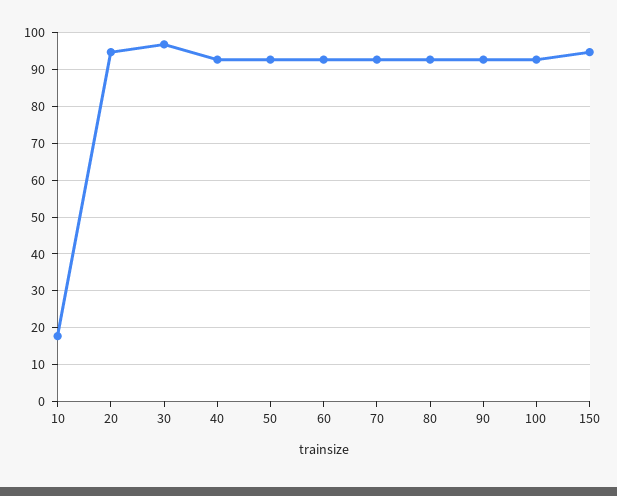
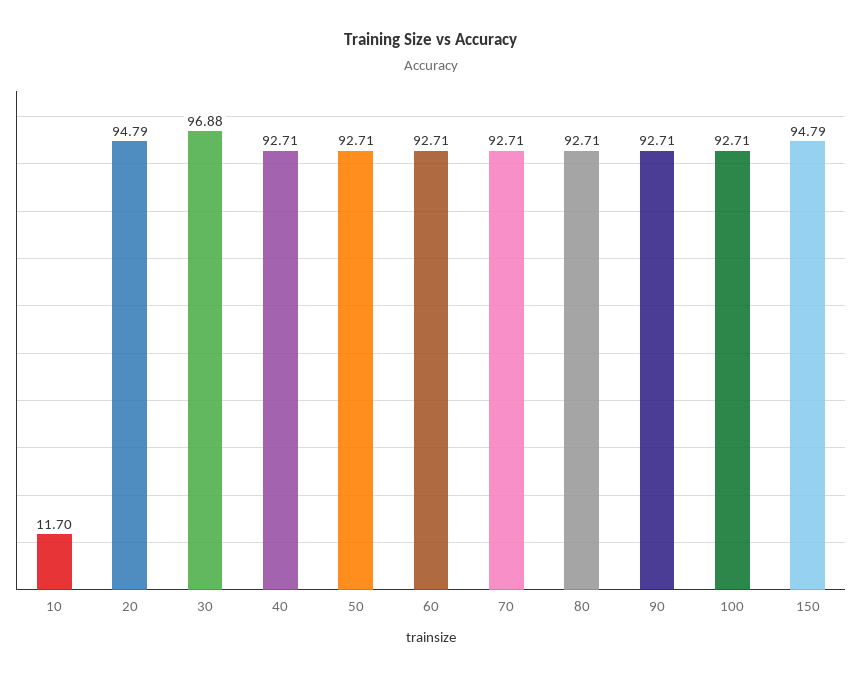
  {
-   "10": 18,
+   "10": 11.7,
    "20": 94.79,
    "30": 96.88,
    "40": 92.71,
    "50": 92.71,
    "60": 92.71,
    "70": 92.71,
    "80": 92.71,
    "90": 92.71,
    "100": 92.71,
    "150": 94.79
  }

